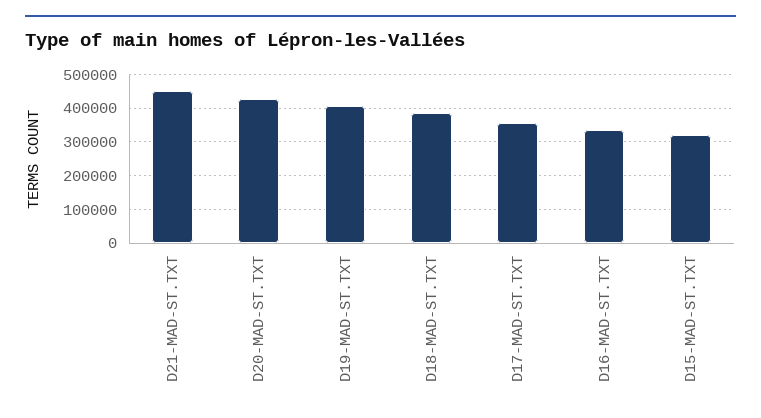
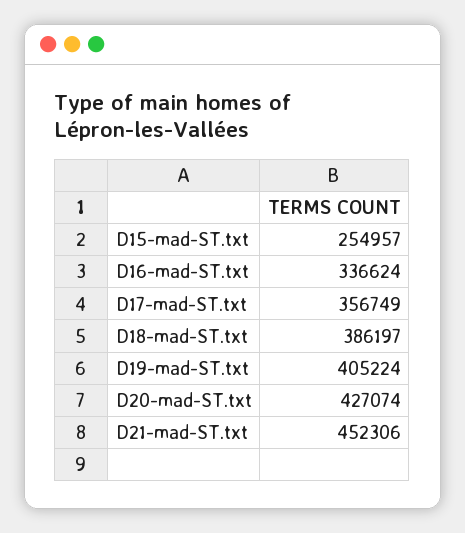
  {
    "D21-MAD-ST.TXT": 452306,
    "D20-MAD-ST.TXT": 427074,
    "D19-MAD-ST.TXT": 405224,
    "D18-MAD-ST.TXT": 386197,
    "D17-MAD-ST.TXT": 356749,
    "D16-MAD-ST.TXT": 336624,
-   "D15-MAD-ST.TXT": 320000
+   "D15-MAD-ST.TXT": 254957
  }

